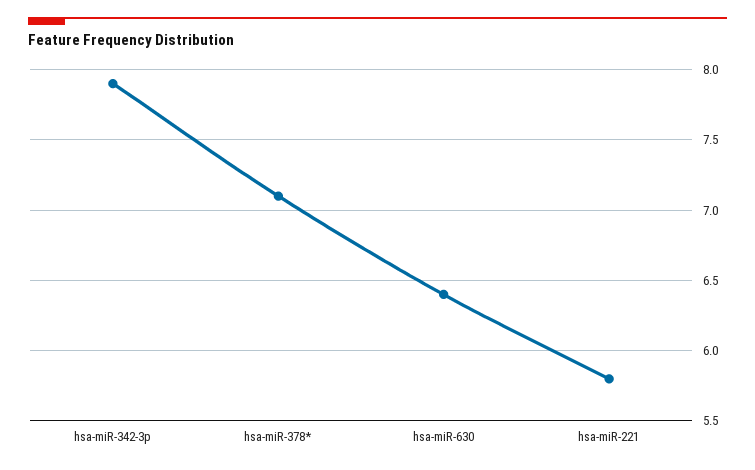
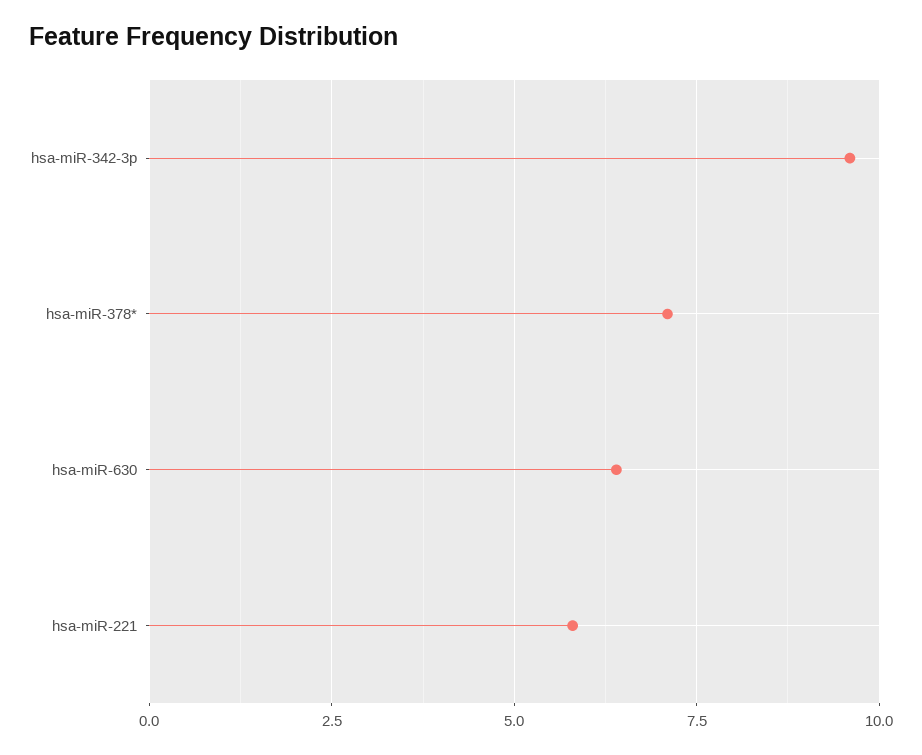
  {
-   "hsa-miR-342-3p": 7.9,
+   "hsa-miR-342-3p": 9.5,
    "hsa-miR-378*": 7.1,
    "hsa-miR-630": 6.4,
    "hsa-miR-221": 5.8
  }

